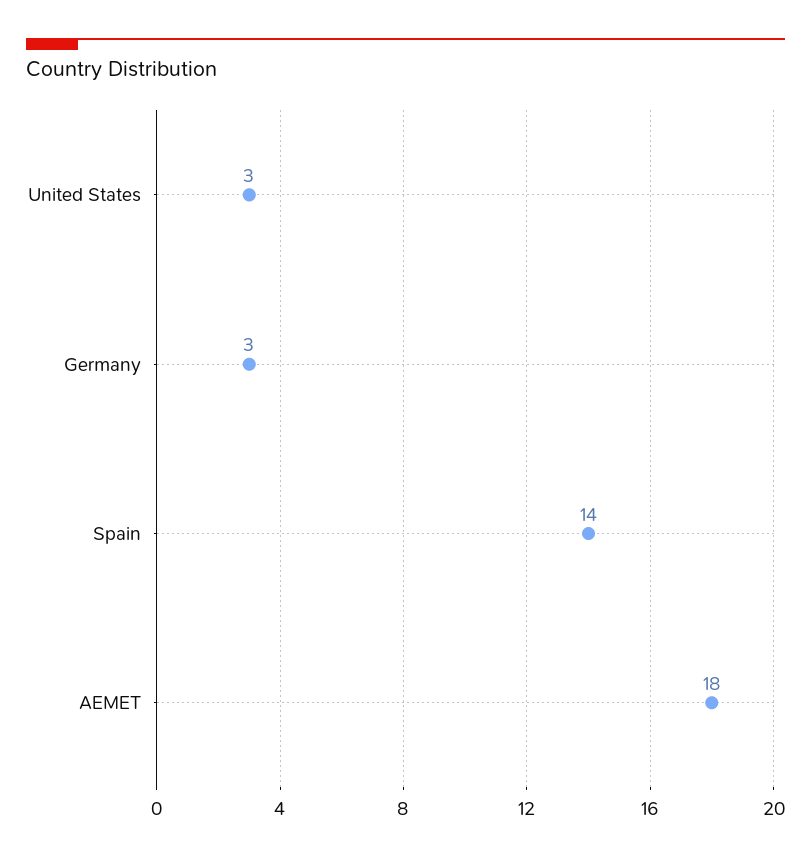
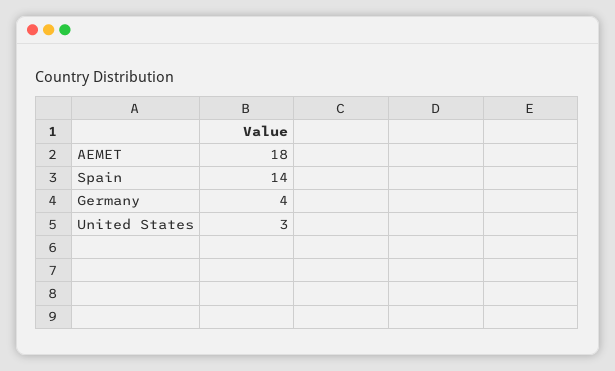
  {
    "United States": 3,
-   "Germany": 3,
+   "Germany": 4,
    "Spain": 14,
    "AEMET": 18
  }

